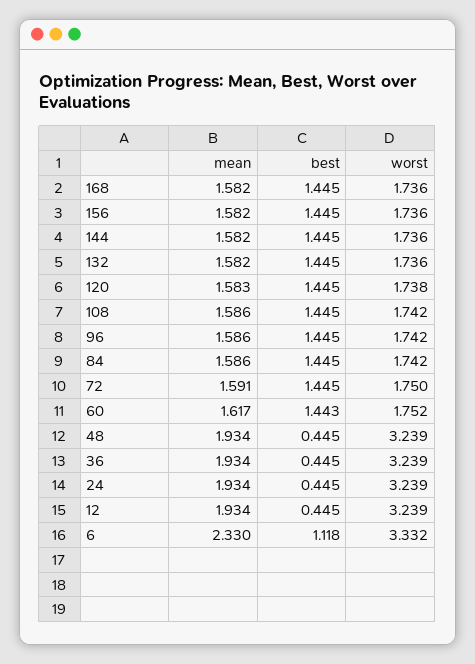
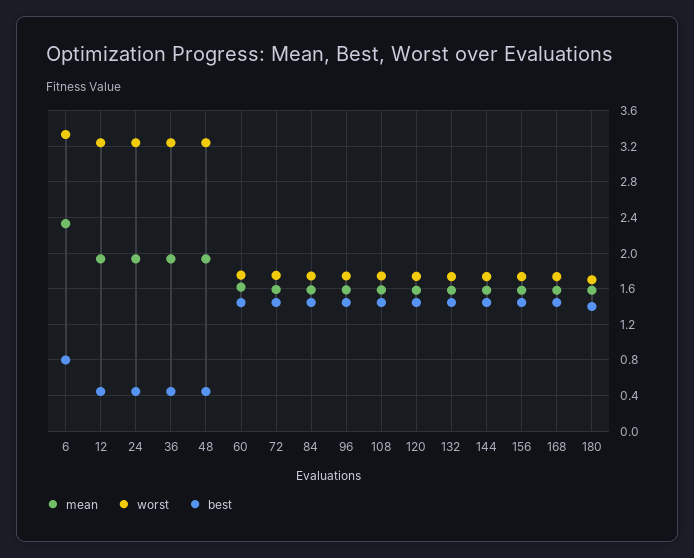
  {
    "mean": {
      "168": 1.582,
      "156": 1.582,
      "144": 1.582,
      "132": 1.582,
      "120": 1.583,
      "108": 1.586,
      "96": 1.586,
      "84": 1.586,
      "72": 1.591,
      "60": 1.617,
      "48": 1.934,
      "36": 1.934,
      "24": 1.934,
      "12": 1.934,
-     "6": 2.33
+     "6": 2.33,
+     "180": 1.6
    },
    "best": {
      "168": 1.445,
      "156": 1.445,
      "144": 1.445,
      "132": 1.445,
      "120": 1.445,
      "108": 1.445,
      "96": 1.445,
      "84": 1.445,
      "72": 1.445,
      "60": 1.443,
      "48": 0.445,
      "36": 0.445,
      "24": 0.445,
      "12": 0.445,
-     "6": 1.118
+     "6": 0.8,
+     "180": 1.4
    },
    "worst": {
      "168": 1.736,
      "156": 1.736,
      "144": 1.736,
      "132": 1.736,
      "120": 1.738,
      "108": 1.742,
      "96": 1.742,
      "84": 1.742,
      "72": 1.75,
      "60": 1.752,
      "48": 3.239,
      "36": 3.239,
      "24": 3.239,
      "12": 3.239,
-     "6": 3.332
+     "6": 3.332,
+     "180": 1.7
    }
  }

